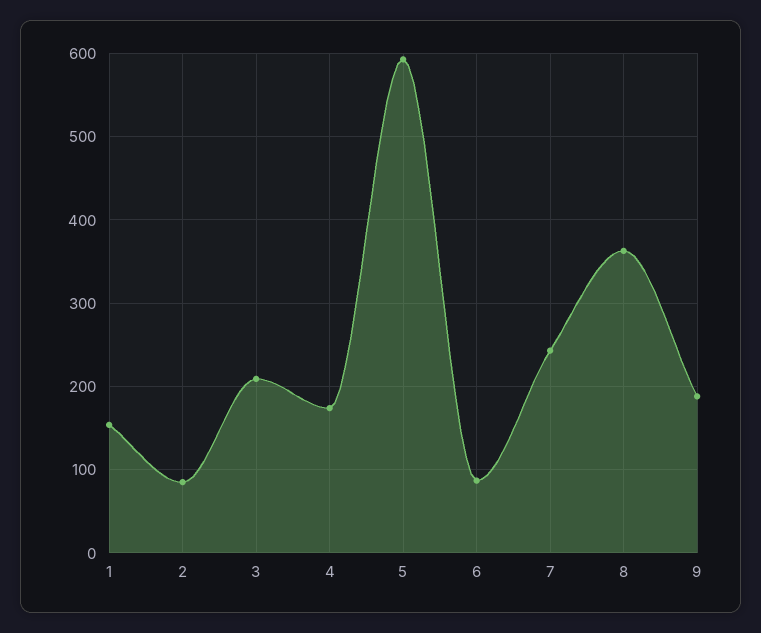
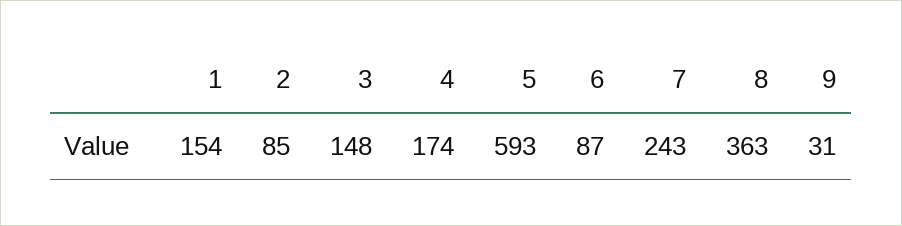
  {
    "1": 154,
    "2": 85,
-   "3": 210,
+   "3": 148,
    "4": 174,
    "5": 593,
    "6": 87,
    "7": 243,
    "8": 363,
-   "9": 190
+   "9": 31
  }

